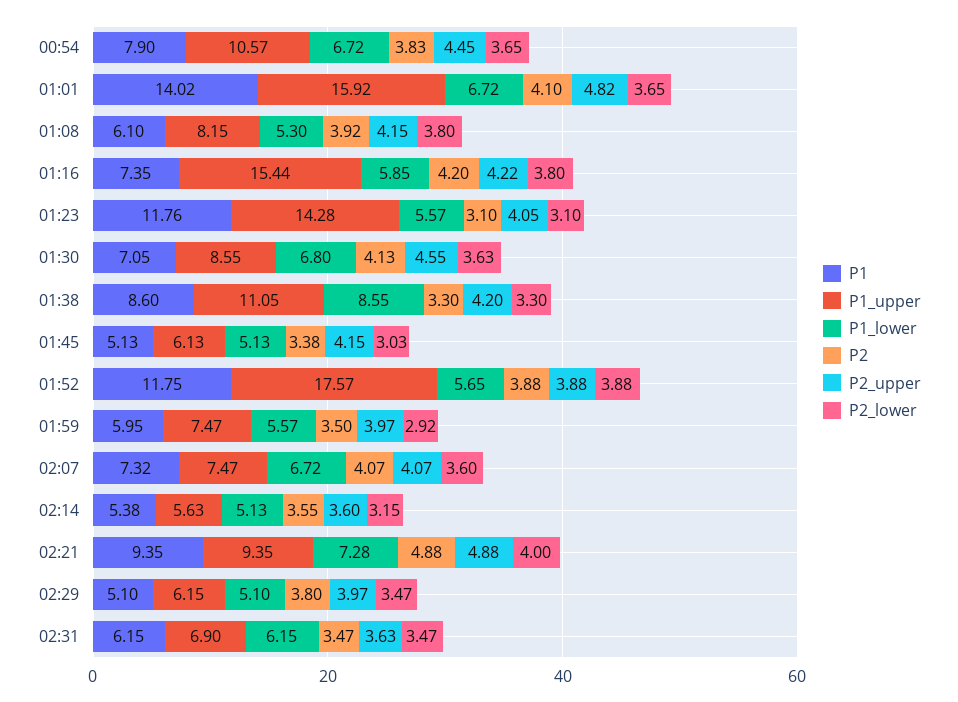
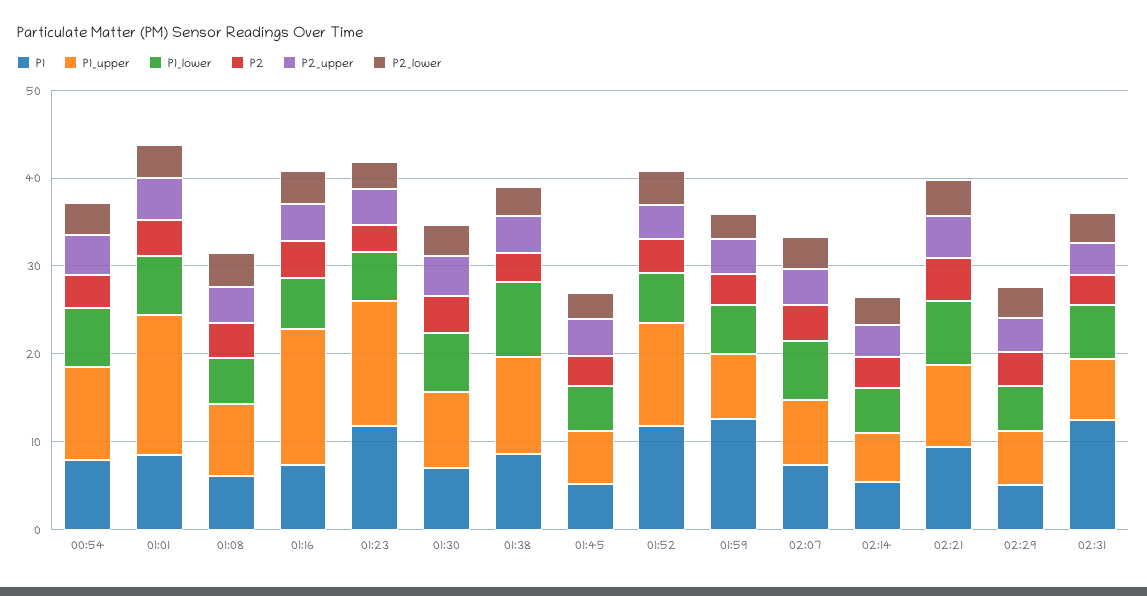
  {
    "P1": {
      "00:54": 7.9,
-     "01:01": 14.02,
+     "01:01": 8,
      "01:08": 6.1,
      "01:16": 7.35,
      "01:23": 11.76,
      "01:30": 7.05,
      "01:38": 8.6,
      "01:45": 5.13,
      "01:52": 11.75,
-     "01:59": 5.95,
+     "01:59": 12,
      "02:07": 7.32,
      "02:14": 5.38,
      "02:21": 9.35,
      "02:29": 5.1,
-     "02:31": 6.15
+     "02:31": 12
    },
    "P1_upper": {
      "00:54": 10.57,
      "01:01": 15.92,
      "01:08": 8.15,
      "01:16": 15.44,
      "01:23": 14.28,
      "01:30": 8.55,
      "01:38": 11.05,
      "01:45": 6.13,
-     "01:52": 17.57,
+     "01:52": 12,
      "01:59": 7.47,
      "02:07": 7.47,
      "02:14": 5.63,
      "02:21": 9.35,
      "02:29": 6.15,
      "02:31": 6.9
    },
    "P1_lower": {
      "00:54": 6.72,
      "01:01": 6.72,
      "01:08": 5.3,
      "01:16": 5.85,
      "01:23": 5.57,
      "01:30": 6.8,
      "01:38": 8.55,
      "01:45": 5.13,
      "01:52": 5.65,
      "01:59": 5.57,
      "02:07": 6.72,
      "02:14": 5.13,
      "02:21": 7.28,
      "02:29": 5.1,
      "02:31": 6.15
    },
    "P2": {
      "00:54": 3.83,
      "01:01": 4.1,
      "01:08": 3.92,
      "01:16": 4.2,
      "01:23": 3.1,
      "01:30": 4.13,
      "01:38": 3.3,
      "01:45": 3.38,
      "01:52": 3.88,
      "01:59": 3.5,
      "02:07": 4.07,
      "02:14": 3.55,
      "02:21": 4.88,
      "02:29": 3.8,
      "02:31": 3.47
    },
    "P2_upper": {
      "00:54": 4.45,
      "01:01": 4.82,
      "01:08": 4.15,
      "01:16": 4.22,
      "01:23": 4.05,
      "01:30": 4.55,
      "01:38": 4.2,
      "01:45": 4.15,
      "01:52": 3.88,
      "01:59": 3.97,
      "02:07": 4.07,
      "02:14": 3.6,
      "02:21": 4.88,
      "02:29": 3.97,
      "02:31": 3.63
    },
    "P2_lower": {
      "00:54": 3.65,
      "01:01": 3.65,
      "01:08": 3.8,
      "01:16": 3.8,
      "01:23": 3.1,
      "01:30": 3.63,
      "01:38": 3.3,
      "01:45": 3.03,
      "01:52": 3.88,
      "01:59": 2.92,
      "02:07": 3.6,
      "02:14": 3.15,
      "02:21": 4,
      "02:29": 3.47,
      "02:31": 3.47
    }
  }

